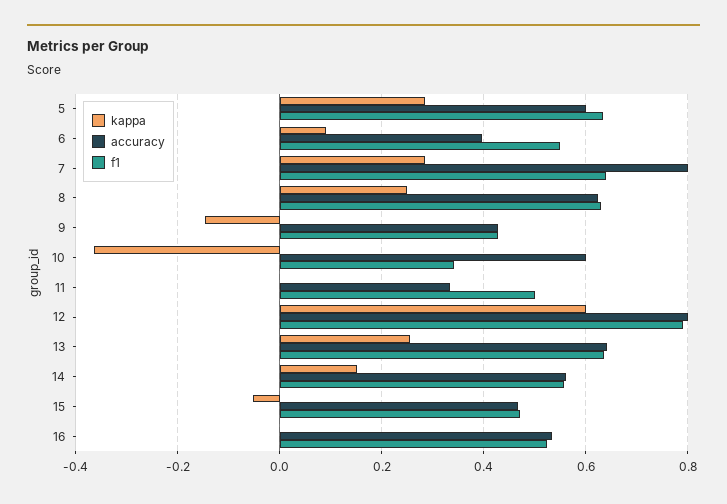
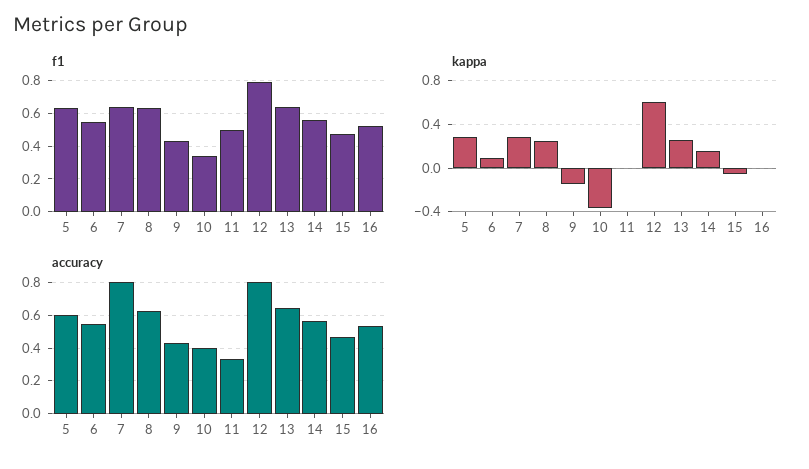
  {
    "kappa": {
      "5": 0.28,
      "6": 0.1,
      "7": 0.28,
      "8": 0.26,
      "9": -0.14,
      "10": -0.36,
      "11": 0,
      "12": 0.6,
      "13": 0.26,
      "14": 0.16,
      "15": -0.06,
      "16": 0
    },
    "accuracy": {
      "5": 0.6,
-     "6": 0.4,
+     "6": 0.55,
      "7": 0.8,
      "8": 0.62,
      "9": 0.42,
-     "10": 0.6,
+     "10": 0.4,
      "11": 0.34,
      "12": 0.8,
      "13": 0.64,
      "14": 0.56,
      "15": 0.46,
      "16": 0.54
    },
    "f1": {
      "5": 0.64,
      "6": 0.54,
      "7": 0.64,
      "8": 0.64,
      "9": 0.42,
      "10": 0.34,
      "11": 0.5,
      "12": 0.8,
      "13": 0.64,
      "14": 0.56,
      "15": 0.48,
      "16": 0.52
    }
  }

